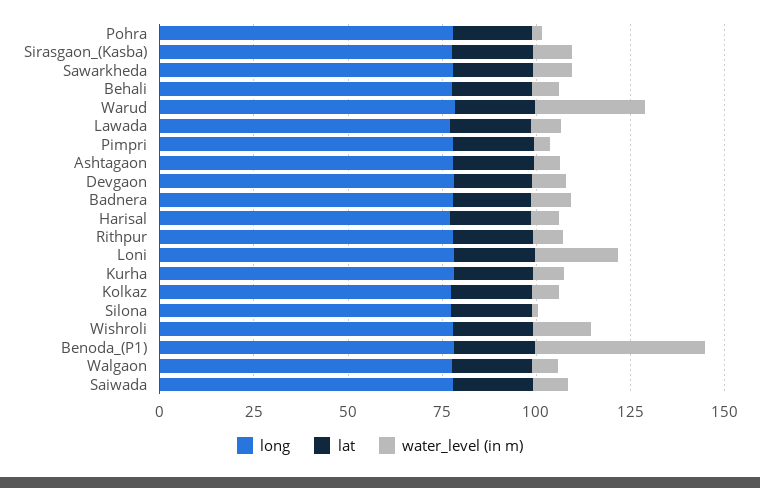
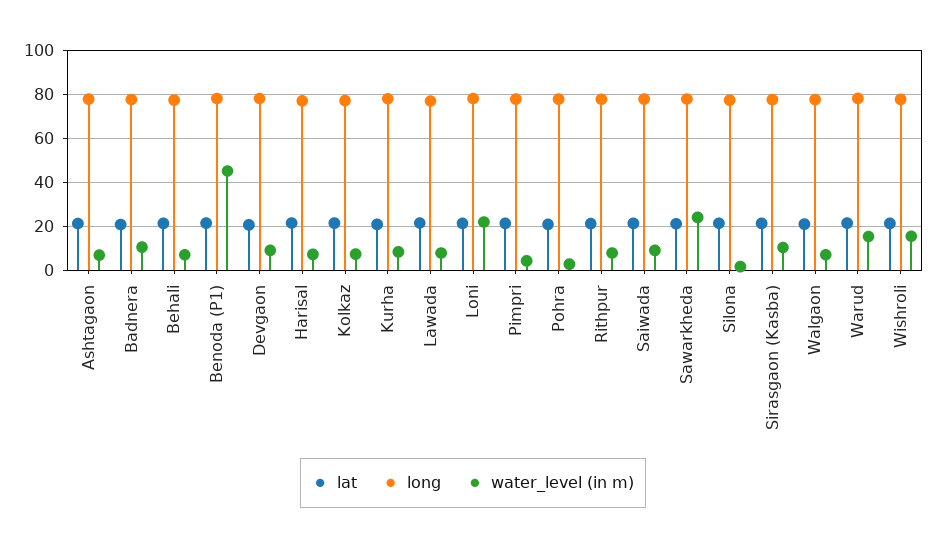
  {
    "long": {
      "Pohra": 80,
      "Sirasgaon_(Kasba)": 80,
      "Sawarkheda": 80,
      "Behali": 75,
      "Warud": 80,
      "Lawada": 75,
      "Pimpri": 80,
      "Ashtagaon": 80,
      "Devgaon": 80,
      "Badnera": 80,
      "Harisal": 75,
      "Rithpur": 80,
      "Loni": 80,
      "Kurha": 80,
      "Kolkaz": 75,
      "Silona": 75,
      "Wishroli": 80,
      "Benoda_(P1)": 80,
      "Walgaon": 80,
      "Saiwada": 80
    },
    "lat": {
      "Pohra": 20,
      "Sirasgaon_(Kasba)": 20,
      "Sawarkheda": 20,
      "Behali": 20,
      "Warud": 20,
      "Lawada": 20,
      "Pimpri": 20,
      "Ashtagaon": 20,
      "Devgaon": 20,
      "Badnera": 20,
      "Harisal": 20,
      "Rithpur": 20,
      "Loni": 20,
      "Kurha": 20,
      "Kolkaz": 20,
      "Silona": 20,
      "Wishroli": 20,
      "Benoda_(P1)": 20,
      "Walgaon": 20,
      "Saiwada": 20
    },
    "water_level (in m)": {
      "Pohra": 5,
      "Sirasgaon_(Kasba)": 10,
-     "Sawarkheda": 10,
+     "Sawarkheda": 25,
      "Behali": 5,
-     "Warud": 30,
+     "Warud": 15,
      "Lawada": 10,
      "Pimpri": 5,
      "Ashtagaon": 5,
      "Devgaon": 10,
      "Badnera": 10,
      "Harisal": 5,
      "Rithpur": 10,
      "Loni": 20,
      "Kurha": 10,
      "Kolkaz": 5,
      "Silona": 0,
      "Wishroli": 15,
      "Benoda_(P1)": 45,
      "Walgaon": 5,
      "Saiwada": 10
    }
  }

